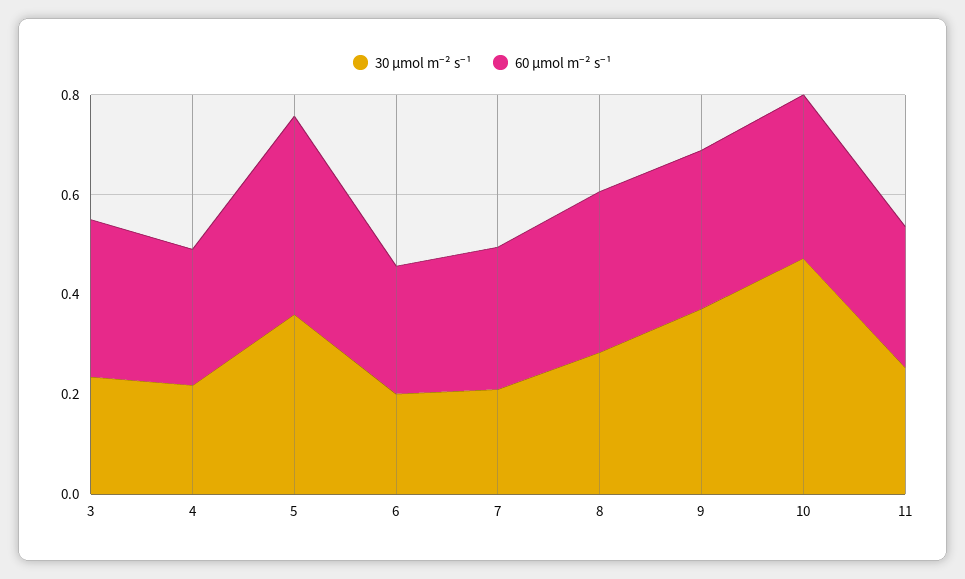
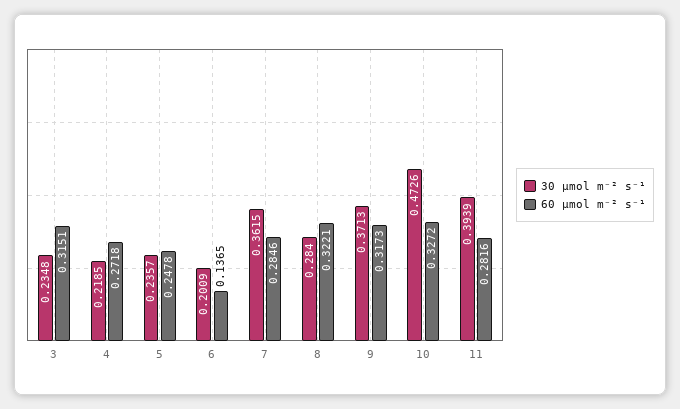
  {
    "30 μmol m⁻² s⁻¹": {
      "3": 0.2348,
      "4": 0.2185,
-     "5": 0.35,
+     "5": 0.2357,
      "6": 0.2009,
-     "7": 0.2,
+     "7": 0.3615,
      "8": 0.284,
      "9": 0.3713,
      "10": 0.4726,
-     "11": 0.25
+     "11": 0.3939
    },
    "60 μmol m⁻² s⁻¹": {
      "3": 0.3151,
      "4": 0.2718,
-     "5": 0.4,
+     "5": 0.2478,
-     "6": 0.25,
+     "6": 0.1365,
      "7": 0.2846,
      "8": 0.3221,
      "9": 0.3173,
      "10": 0.3272,
      "11": 0.2816
    }
  }

